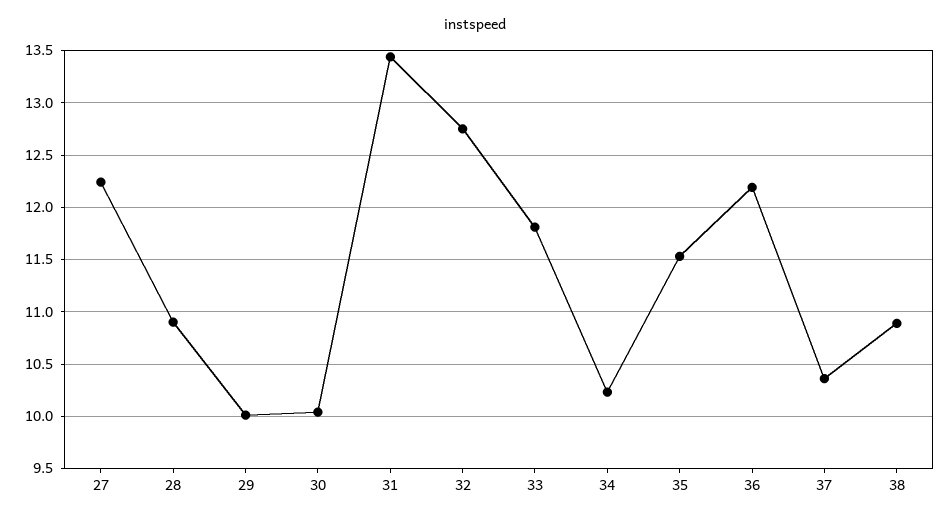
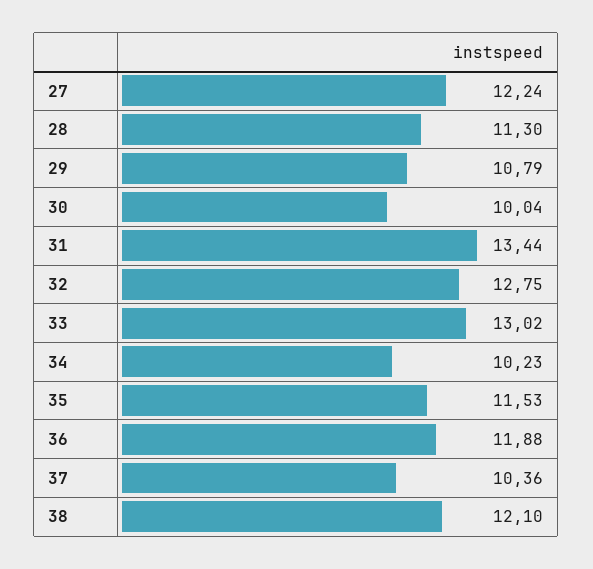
  {
    "27": 12.24,
-   "28": 10.9,
+   "28": 11.3,
-   "29": 10,
+   "29": 10.79,
    "30": 10.04,
    "31": 13.44,
    "32": 12.75,
-   "33": 11.8,
+   "33": 13.02,
    "34": 10.23,
    "35": 11.53,
-   "36": 12.2,
+   "36": 11.88,
    "37": 10.36,
-   "38": 10.9
+   "38": 12.1
  }

